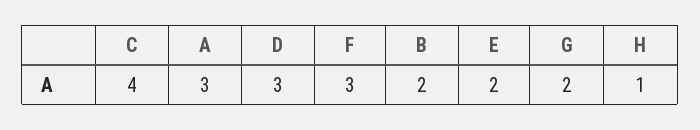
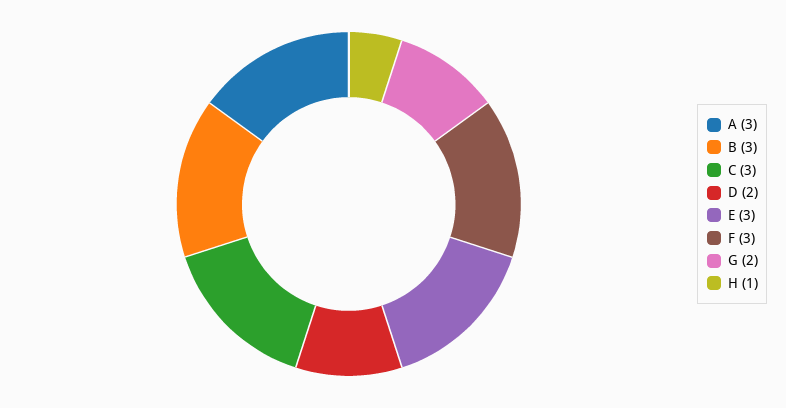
  {
-   "C": 4,
+   "C": 3,
    "A": 3,
-   "D": 3,
+   "D": 2,
    "F": 3,
-   "B": 2,
+   "B": 3,
-   "E": 2,
+   "E": 3,
    "G": 2,
    "H": 1
  }

